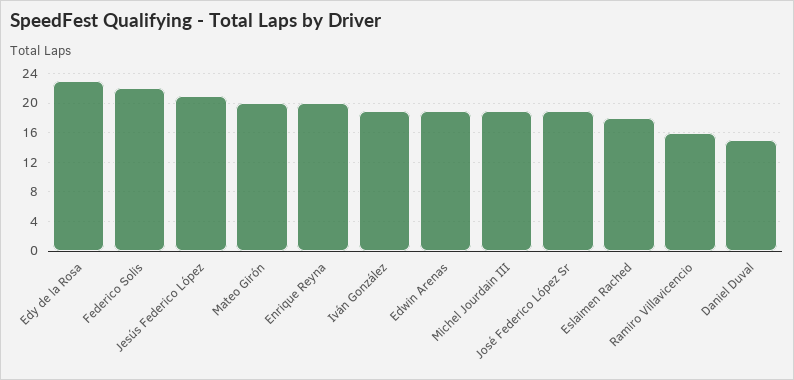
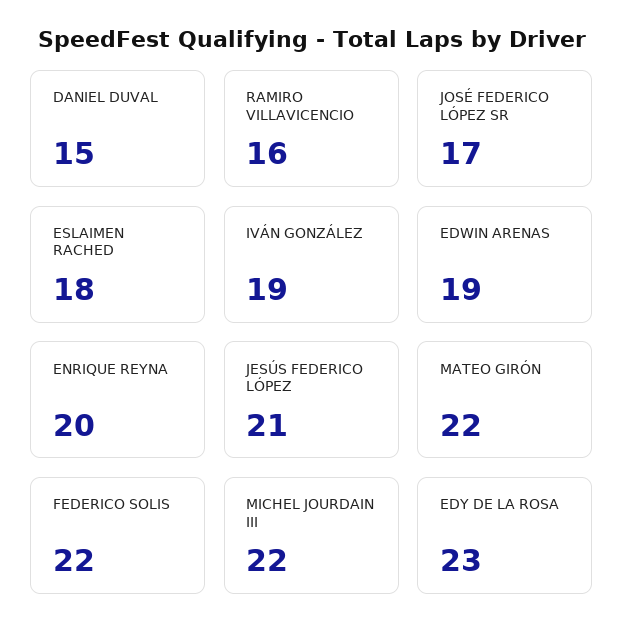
  {
    "Edy de la Rosa": 23,
    "Federico Solis": 22,
    "Jesús Federico López": 21,
-   "Mateo Girón": 20,
+   "Mateo Girón": 22,
    "Enrique Reyna": 20,
    "Iván González": 19,
    "Edwin Arenas": 19,
-   "Michel Jourdain III": 19,
+   "Michel Jourdain III": 22,
-   "José Federico López Sr": 19,
+   "José Federico López Sr": 17,
    "Eslaimen Rached": 18,
    "Ramiro Villavicencio": 16,
    "Daniel Duval": 15
  }

